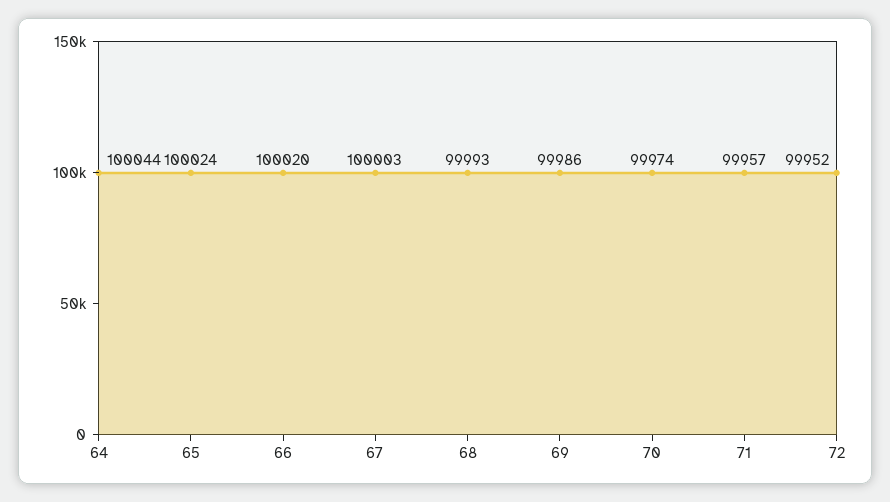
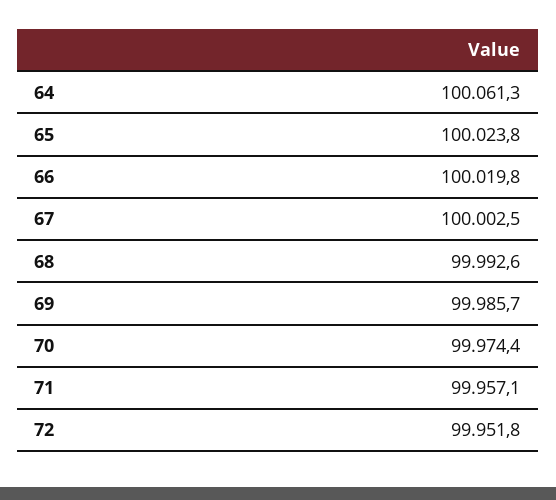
  {
-   "64": 100044,
+   "64": 100061.3,
    "65": 100023.8,
    "66": 100019.8,
    "67": 100002.5,
    "68": 99992.6,
    "69": 99985.7,
    "70": 99974.4,
    "71": 99957.1,
    "72": 99951.8
  }

